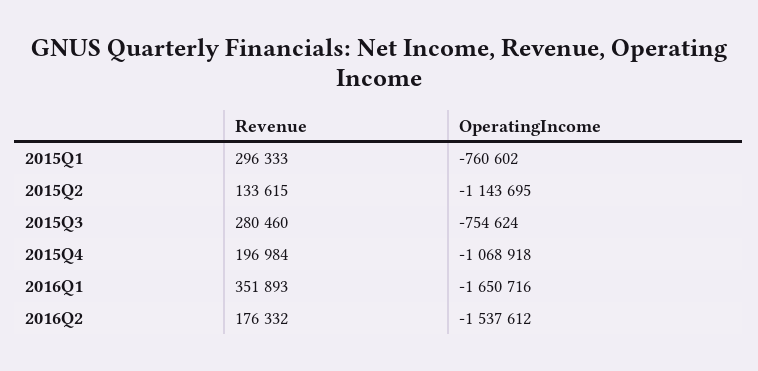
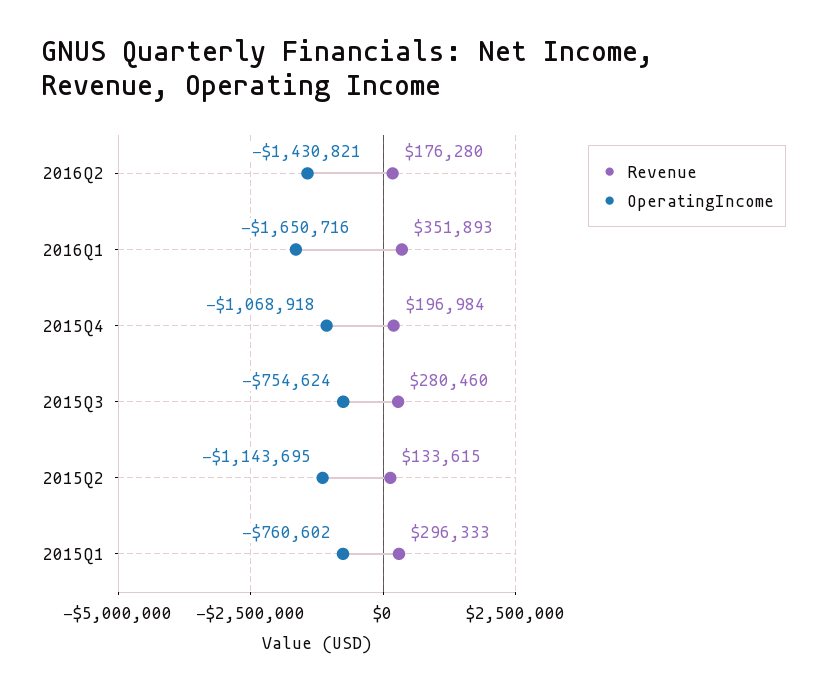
  {
    "Revenue": {
      "2015Q1": 296333,
      "2015Q2": 133615,
      "2015Q3": 280460,
      "2015Q4": 196984,
      "2016Q1": 351893,
-     "2016Q2": 176332
+     "2016Q2": 176280
    },
    "OperatingIncome": {
      "2015Q1": -760602,
      "2015Q2": -1143695,
      "2015Q3": -754624,
      "2015Q4": -1068918,
      "2016Q1": -1650716,
-     "2016Q2": -1537612
+     "2016Q2": -1430821
    }
  }

